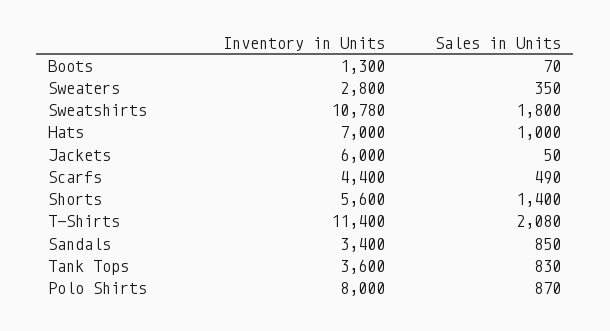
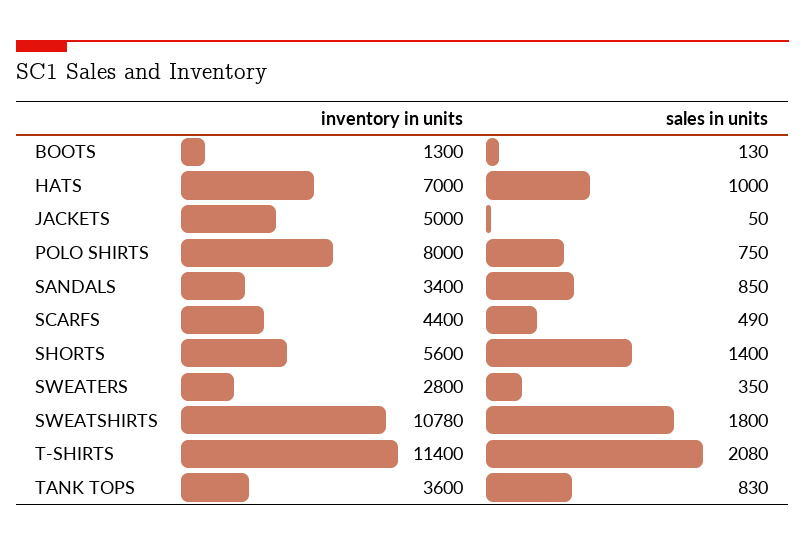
  {
    "Inventory in Units": {
      "Boots": 1300,
      "Sweaters": 2800,
      "Sweatshirts": 10780,
      "Hats": 7000,
-     "Jackets": 6000,
+     "Jackets": 5000,
      "Scarfs": 4400,
      "Shorts": 5600,
      "T-Shirts": 11400,
      "Sandals": 3400,
      "Tank Tops": 3600,
      "Polo Shirts": 8000
    },
    "Sales in Units": {
-     "Boots": 70,
+     "Boots": 130,
      "Sweaters": 350,
      "Sweatshirts": 1800,
      "Hats": 1000,
      "Jackets": 50,
      "Scarfs": 490,
      "Shorts": 1400,
      "T-Shirts": 2080,
      "Sandals": 850,
      "Tank Tops": 830,
-     "Polo Shirts": 870
+     "Polo Shirts": 750
    }
  }

